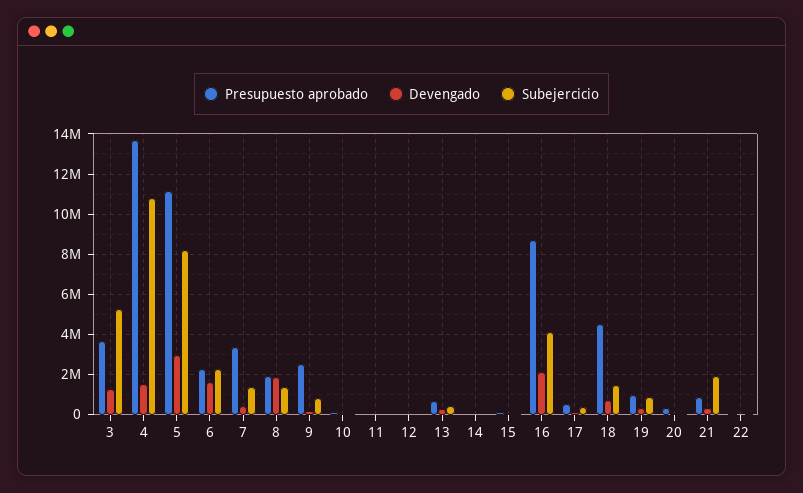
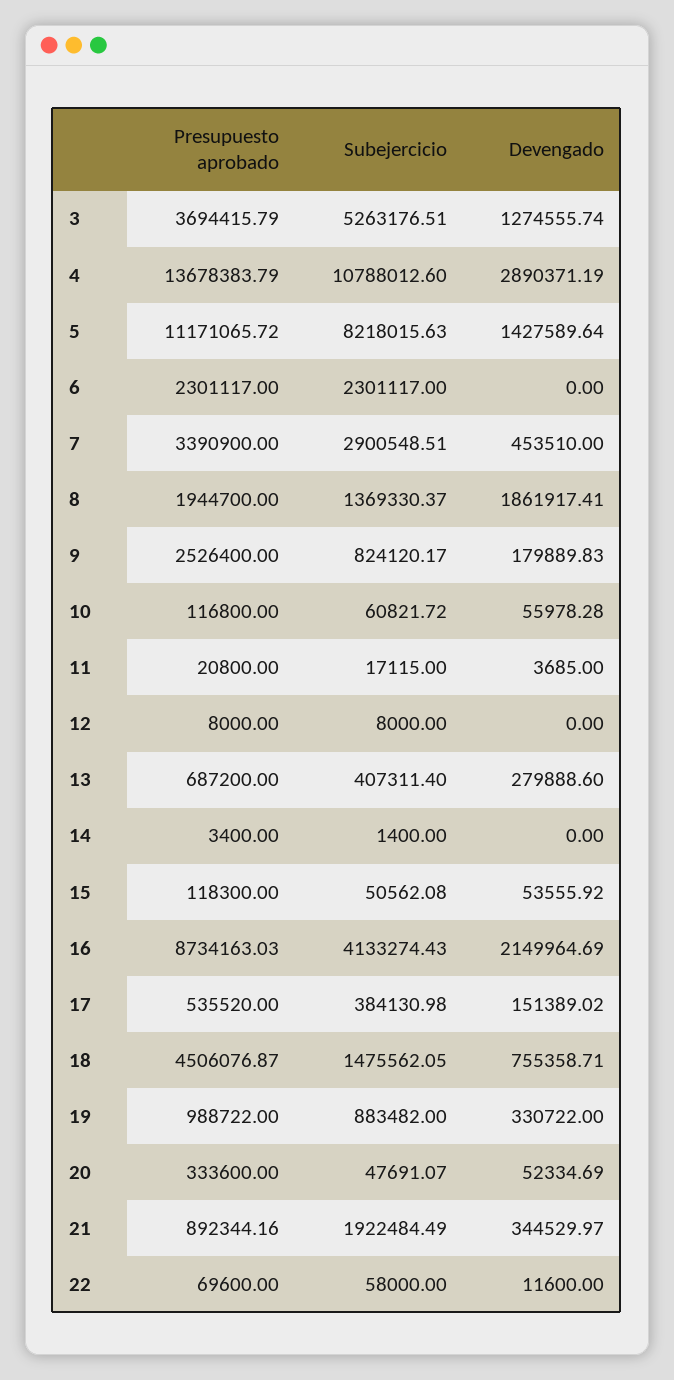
  {
    "Presupuesto aprobado": {
      "3": 3694415.79,
      "4": 13678383.79,
      "5": 11171065.72,
      "6": 2301117,
      "7": 3390900,
      "8": 1944700,
      "9": 2526400,
      "10": 116800,
      "11": 20800,
      "12": 8000,
      "13": 687200,
      "14": 3400,
      "15": 118300,
      "16": 8734163.03,
      "17": 535520,
      "18": 4506076.87,
      "19": 988722,
      "20": 333600,
      "21": 892344.16,
      "22": 69600
    },
    "Devengado": {
      "3": 1274555.74,
-     "4": 1500000,
+     "4": 2890371.19,
-     "5": 3000000,
+     "5": 1427589.64,
-     "6": 1500000,
+     "6": 0,
      "7": 453510,
      "8": 1861917.41,
      "9": 179889.83,
      "10": 55978.28,
      "11": 3685,
      "12": 0,
      "13": 279888.6,
      "14": 0,
      "15": 53555.92,
      "16": 2149964.69,
      "17": 151389.02,
      "18": 755358.71,
      "19": 330722,
      "20": 52334.69,
      "21": 344529.97,
      "22": 11600
    },
    "Subejercicio": {
      "3": 5263176.51,
      "4": 10788012.6,
      "5": 8218015.63,
      "6": 2301117,
-     "7": 1500000,
+     "7": 2900548.51,
      "8": 1369330.37,
      "9": 824120.17,
      "10": 60821.72,
      "11": 17115,
      "12": 8000,
      "13": 407311.4,
      "14": 1400,
      "15": 50562.08,
      "16": 4133274.43,
      "17": 384130.98,
      "18": 1475562.05,
      "19": 883482,
      "20": 47691.07,
      "21": 1922484.49,
      "22": 58000
    }
  }

